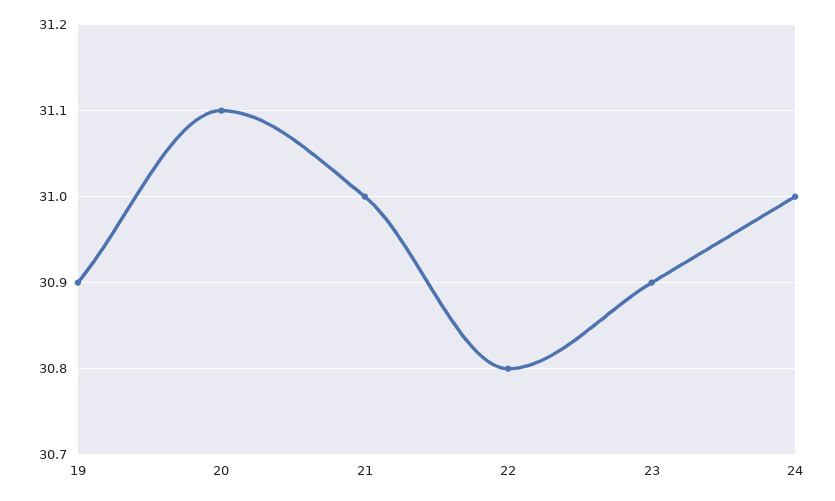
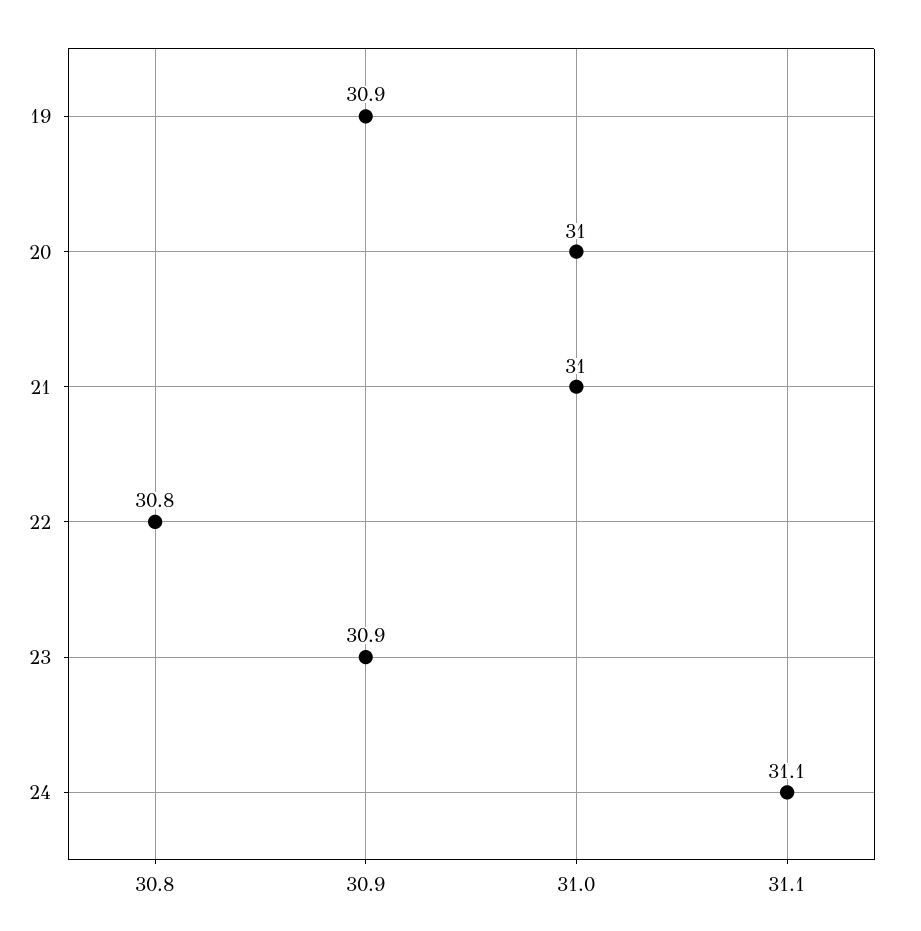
  {
    "19": 30.9,
-   "20": 31.1,
+   "20": 31,
    "21": 31,
    "22": 30.8,
    "23": 30.9,
-   "24": 31
+   "24": 31.1
  }

